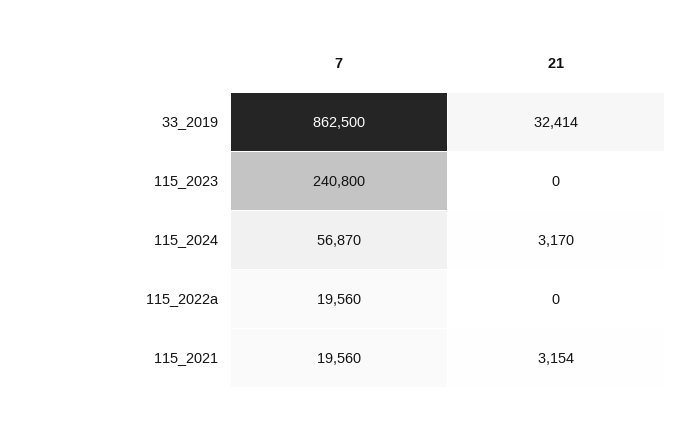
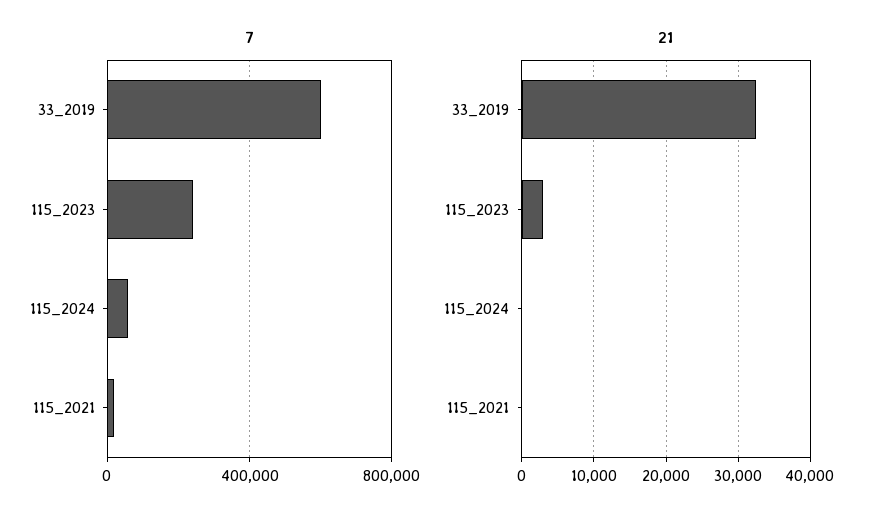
  {
    "7": {
-     "33_2019": 862500,
+     "33_2019": 600000,
      "115_2023": 240800,
      "115_2024": 56870,
-     "115_2022a": 19560,
      "115_2021": 19560
    },
    "21": {
      "33_2019": 32414,
-     "115_2023": 0,
+     "115_2023": 3000,
-     "115_2024": 3170,
+     "115_2024": 0,
-     "115_2022a": 0,
-     "115_2021": 3154
+     "115_2021": 0
    }
  }

